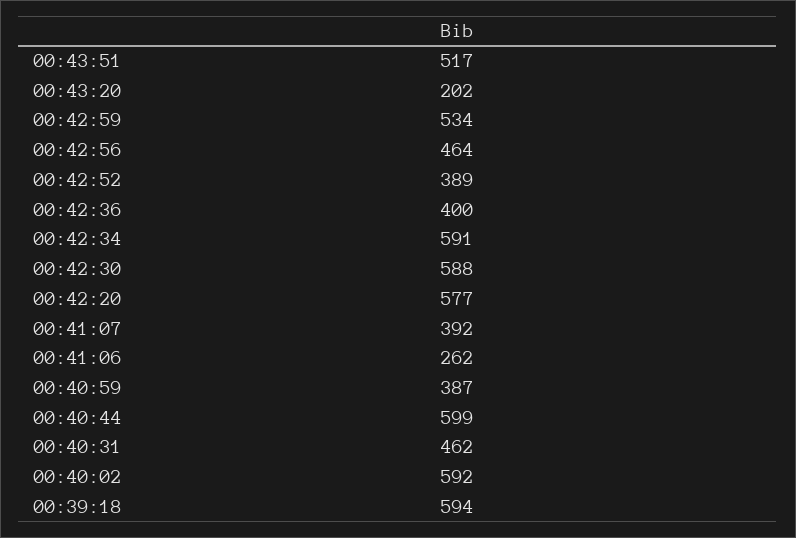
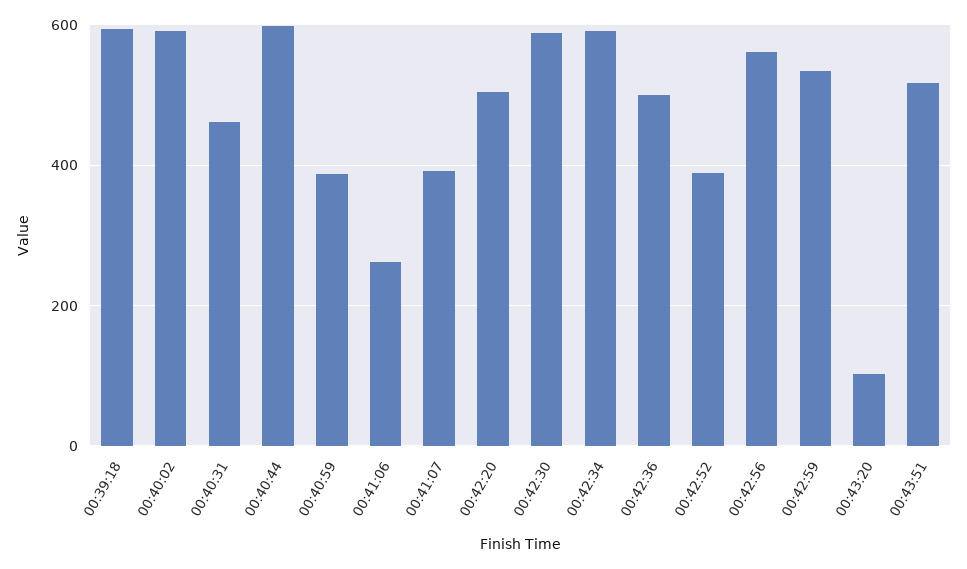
  {
    "00:43:51": 517,
-   "00:43:20": 202,
+   "00:43:20": 100,
    "00:42:59": 534,
-   "00:42:56": 464,
+   "00:42:56": 560,
    "00:42:52": 389,
-   "00:42:36": 400,
+   "00:42:36": 500,
    "00:42:34": 591,
    "00:42:30": 588,
-   "00:42:20": 577,
+   "00:42:20": 500,
    "00:41:07": 392,
    "00:41:06": 262,
    "00:40:59": 387,
    "00:40:44": 599,
    "00:40:31": 462,
    "00:40:02": 592,
    "00:39:18": 594
  }

